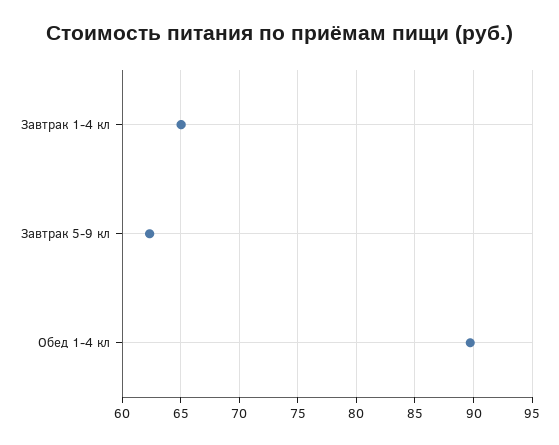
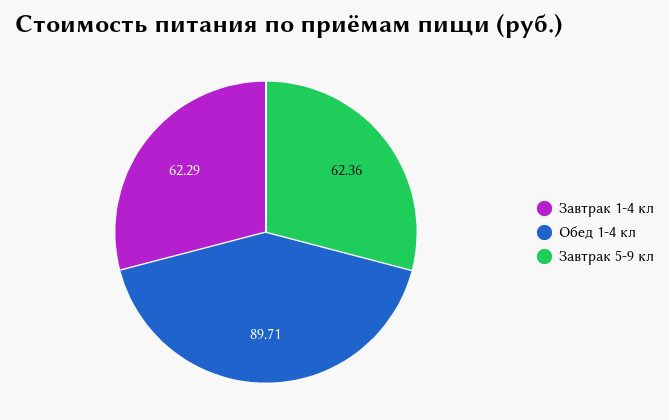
  {
-   "Завтрак 1-4 кл": 65,
+   "Завтрак 1-4 кл": 62.29,
    "Завтрак 5-9 кл": 62.36,
    "Обед 1-4 кл": 89.71
  }

